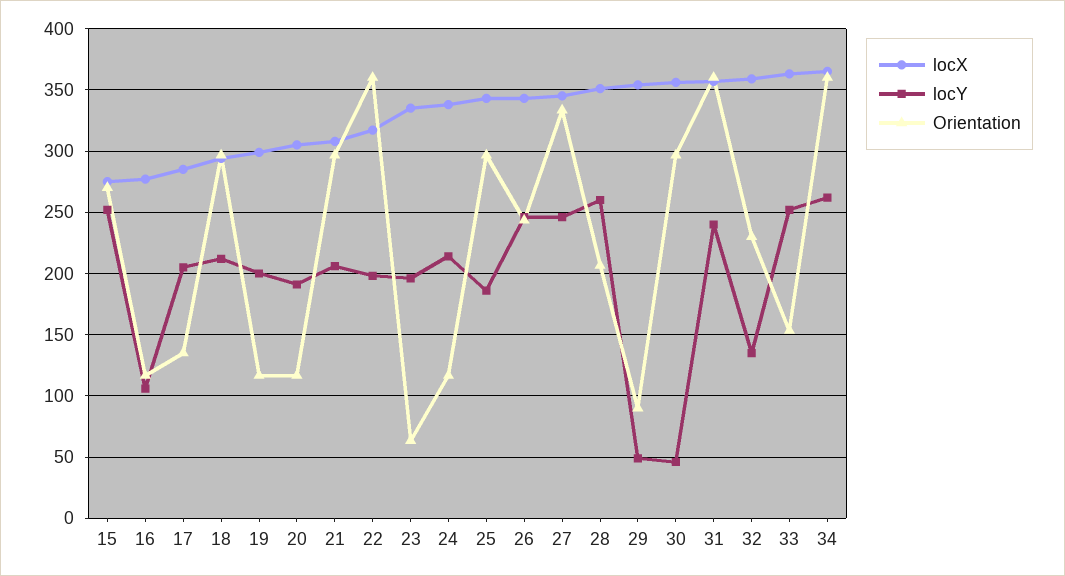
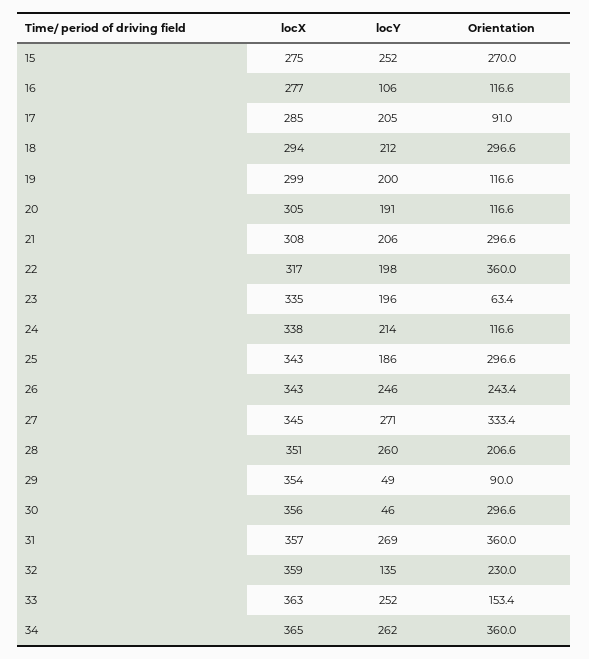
  {
    "locX": {
      "15": 275,
      "16": 277,
      "17": 285,
      "18": 294,
      "19": 299,
      "20": 305,
      "21": 308,
      "22": 317,
      "23": 335,
      "24": 338,
      "25": 343,
      "26": 343,
      "27": 345,
      "28": 351,
      "29": 354,
      "30": 356,
      "31": 357,
      "32": 359,
      "33": 363,
      "34": 365
    },
    "locY": {
      "15": 252,
      "16": 106,
      "17": 205,
      "18": 212,
      "19": 200,
      "20": 191,
      "21": 206,
      "22": 198,
      "23": 196,
      "24": 214,
      "25": 186,
      "26": 246,
-     "27": 245,
+     "27": 271,
      "28": 260,
      "29": 49,
      "30": 46,
-     "31": 240,
+     "31": 269,
      "32": 135,
      "33": 252,
      "34": 262
    },
    "Orientation": {
      "15": 270,
      "16": 116.6,
-     "17": 135,
+     "17": 91,
      "18": 296.6,
      "19": 116.6,
      "20": 116.6,
      "21": 296.6,
      "22": 360,
      "23": 63.4,
      "24": 116.6,
      "25": 296.6,
      "26": 243.4,
      "27": 333.4,
      "28": 206.6,
      "29": 90,
      "30": 296.6,
      "31": 360,
      "32": 230,
      "33": 153.4,
      "34": 360
    }
  }

